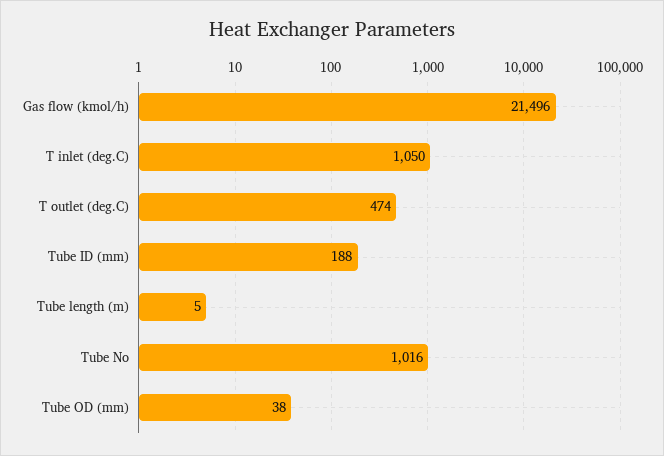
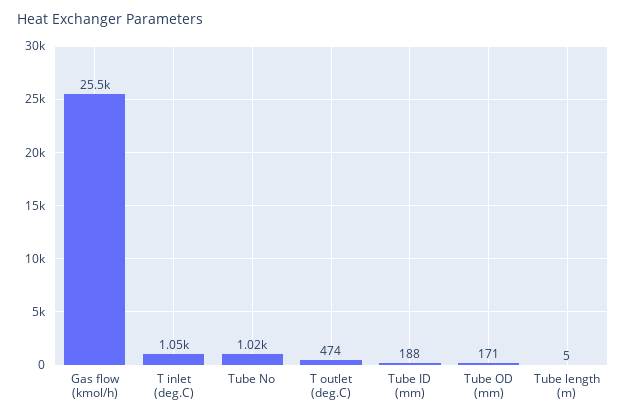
  {
-   "Gas flow (kmol/h)": 21496,
+   "Gas flow (kmol/h)": 25500,
    "T inlet (deg.C)": 1050,
    "T outlet (deg.C)": 474,
    "Tube ID (mm)": 188,
    "Tube length (m)": 5,
    "Tube No": 1016,
-   "Tube OD (mm)": 38
+   "Tube OD (mm)": 171
  }

